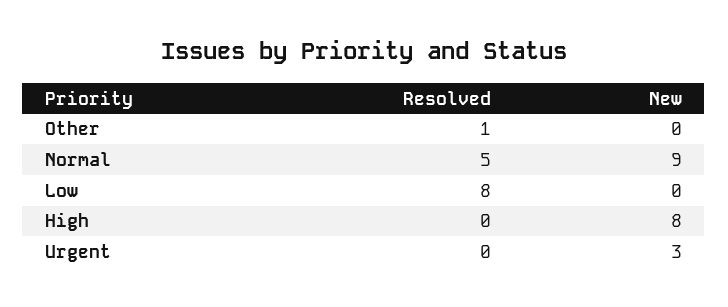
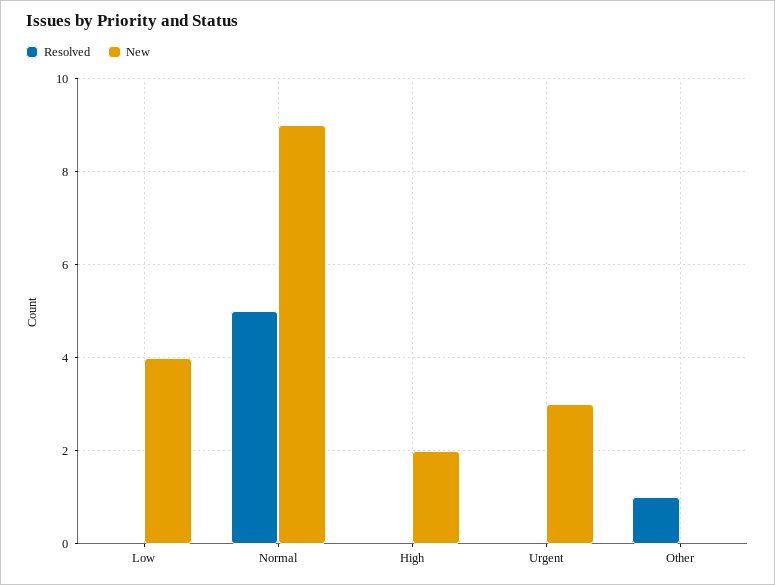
  {
    "Resolved": {
      "Other": 1,
      "Normal": 5,
-     "Low": 8,
+     "Low": 0,
      "High": 0,
      "Urgent": 0
    },
    "New": {
      "Other": 0,
      "Normal": 9,
-     "Low": 0,
+     "Low": 4,
-     "High": 8,
+     "High": 2,
      "Urgent": 3
    }
  }

